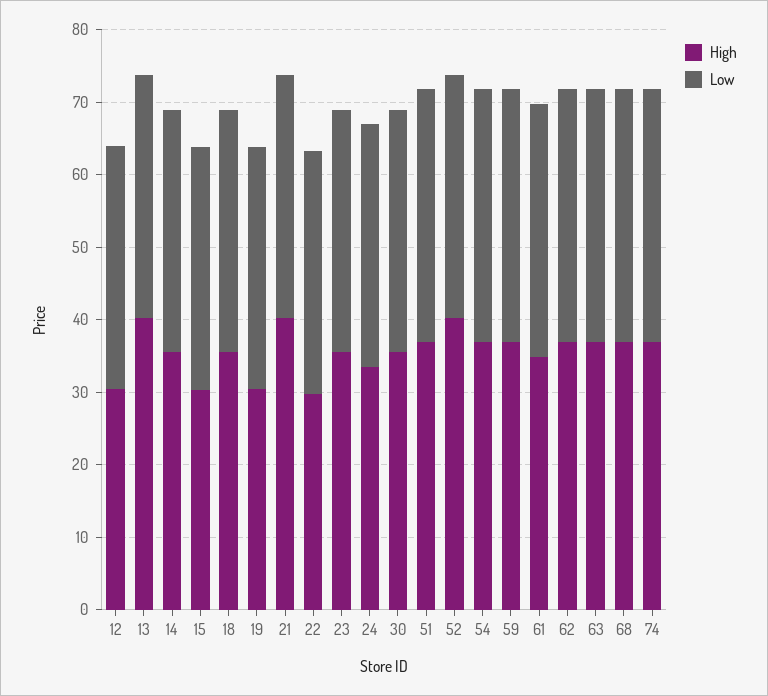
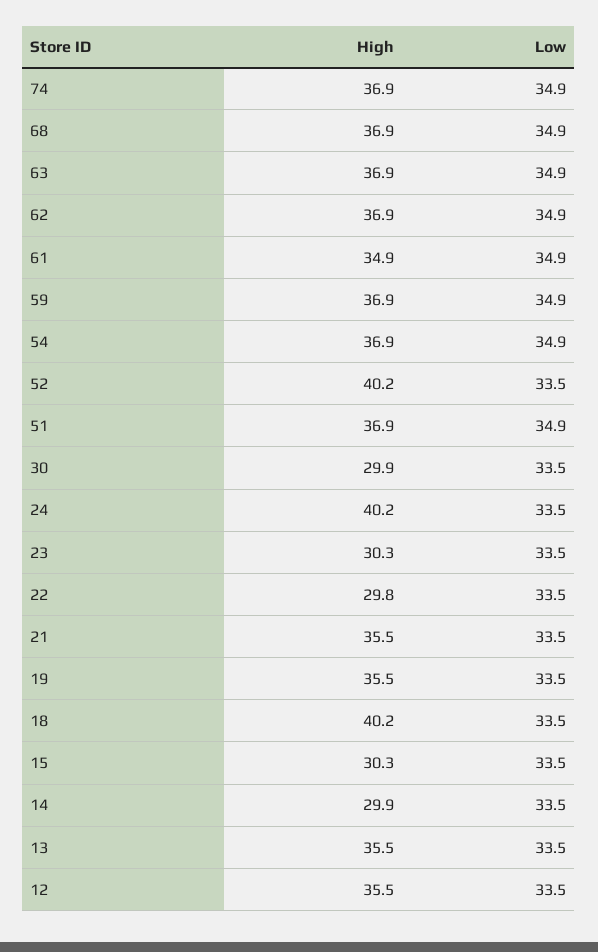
  {
    "High": {
-     "12": 30,
+     "12": 35.5,
-     "13": 40,
+     "13": 35.5,
-     "14": 36,
+     "14": 29.9,
      "15": 30.3,
-     "18": 36,
+     "18": 40.2,
-     "19": 30,
+     "19": 35.5,
-     "21": 40,
+     "21": 35.5,
      "22": 29.8,
-     "23": 36,
+     "23": 30.3,
-     "24": 34,
+     "24": 40.2,
-     "30": 36,
+     "30": 29.9,
      "51": 36.9,
      "52": 40.2,
      "54": 36.9,
      "59": 36.9,
      "61": 34.9,
      "62": 36.9,
      "63": 36.9,
      "68": 36.9,
      "74": 36.9
    },
    "Low": {
      "12": 33.5,
      "13": 33.5,
      "14": 33.5,
      "15": 33.5,
      "18": 33.5,
      "19": 33.5,
      "21": 33.5,
      "22": 33.5,
      "23": 33.5,
      "24": 33.5,
      "30": 33.5,
      "51": 34.9,
      "52": 33.5,
      "54": 34.9,
      "59": 34.9,
      "61": 34.9,
      "62": 34.9,
      "63": 34.9,
      "68": 34.9,
      "74": 34.9
    }
  }

